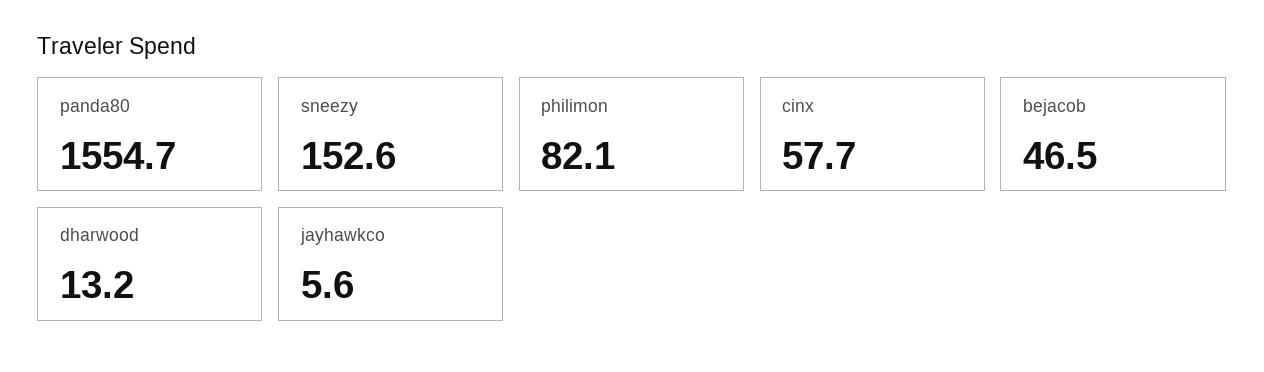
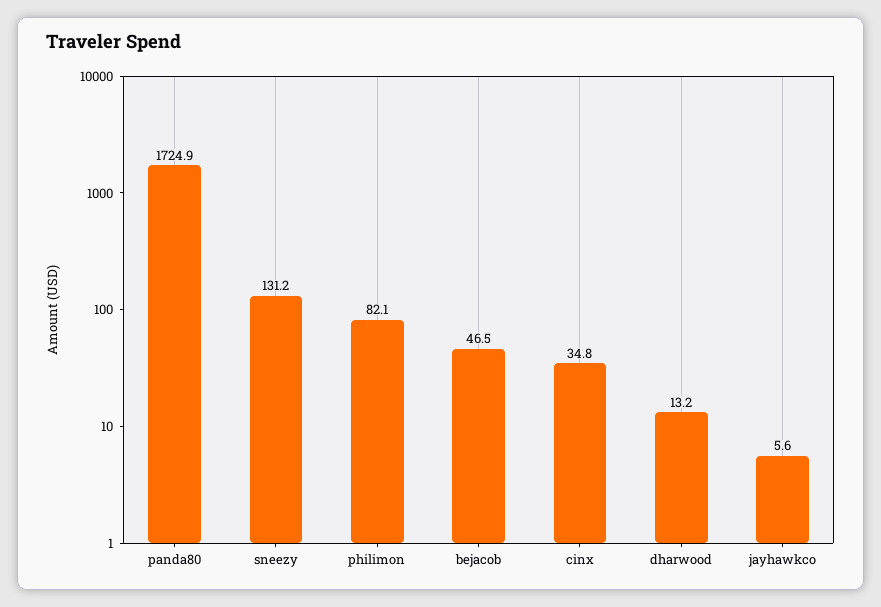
  {
-   "panda80": 1554.7,
+   "panda80": 1724.9,
-   "sneezy": 152.6,
+   "sneezy": 131.2,
    "philimon": 82.1,
-   "cinx": 57.7,
+   "cinx": 34.8,
    "bejacob": 46.5,
    "dharwood": 13.2,
    "jayhawkco": 5.6
  }

